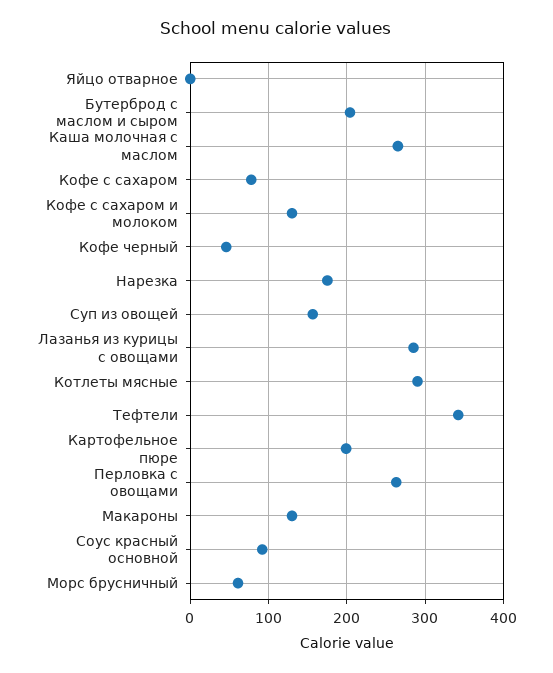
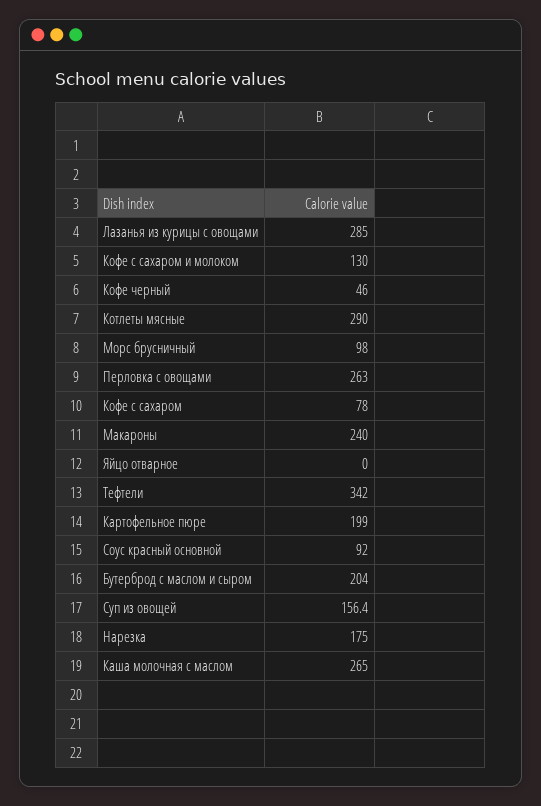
  {
    "Яйцо отварное": 0,
    "Бутерброд с маслом и сыром": 204,
    "Каша молочная с маслом": 265,
    "Кофе с сахаром": 78,
    "Кофе с сахаром и молоком": 130,
    "Кофе черный": 46,
    "Нарезка": 175,
    "Суп из овощей": 156.4,
    "Лазанья из курицы с овощами": 285,
    "Котлеты мясные": 290,
    "Тефтели": 342,
    "Картофельное пюре": 199,
    "Перловка с овощами": 263,
-   "Макароны": 130,
+   "Макароны": 240,
    "Соус красный основной": 92,
-   "Морс брусничный": 60
+   "Морс брусничный": 98
  }

